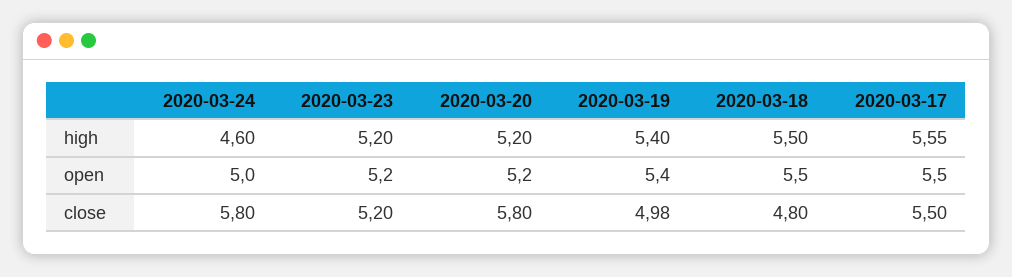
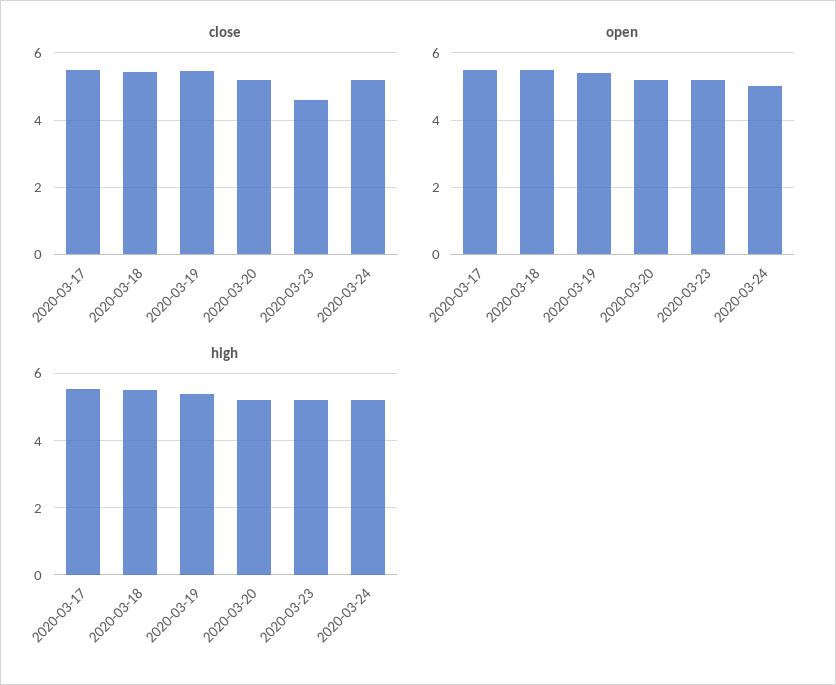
  {
    "high": {
-     "2020-03-24": 4.6,
+     "2020-03-24": 5.2,
      "2020-03-23": 5.2,
      "2020-03-20": 5.2,
      "2020-03-19": 5.4,
      "2020-03-18": 5.5,
      "2020-03-17": 5.55
    },
    "open": {
      "2020-03-24": 5,
      "2020-03-23": 5.2,
      "2020-03-20": 5.2,
      "2020-03-19": 5.4,
      "2020-03-18": 5.5,
      "2020-03-17": 5.5
    },
    "close": {
-     "2020-03-24": 5.8,
+     "2020-03-24": 5.2,
-     "2020-03-23": 5.2,
+     "2020-03-23": 4.6,
-     "2020-03-20": 5.8,
+     "2020-03-20": 5.2,
-     "2020-03-19": 4.98,
+     "2020-03-19": 5.4,
-     "2020-03-18": 4.8,
+     "2020-03-18": 5.4,
      "2020-03-17": 5.5
    }
  }

